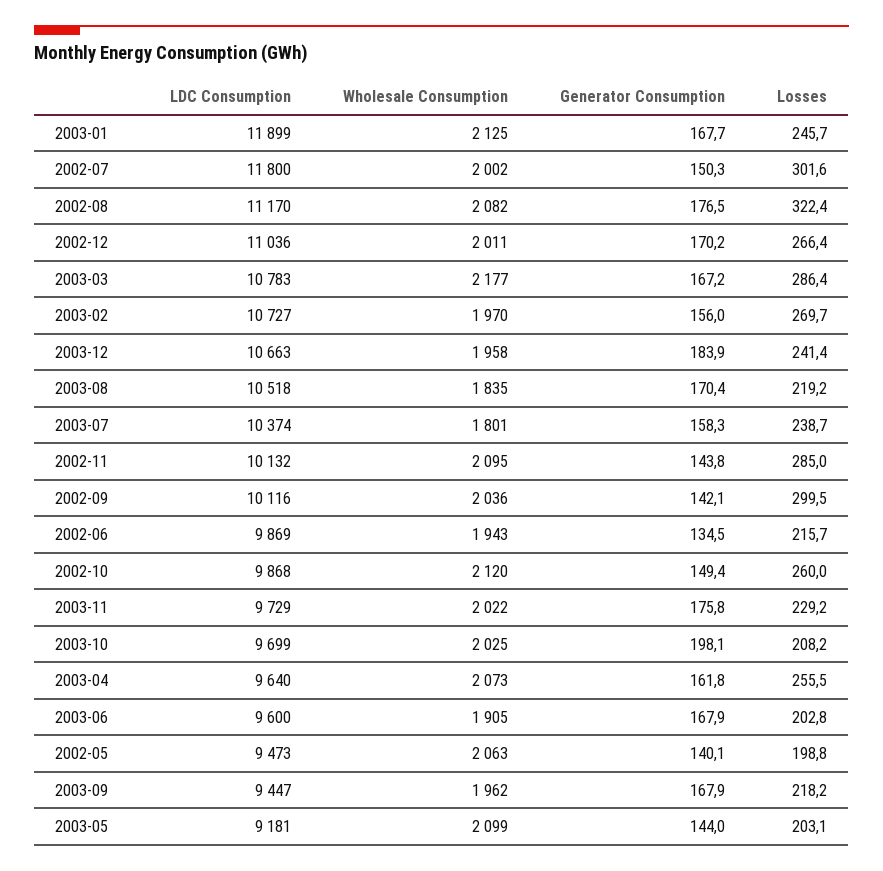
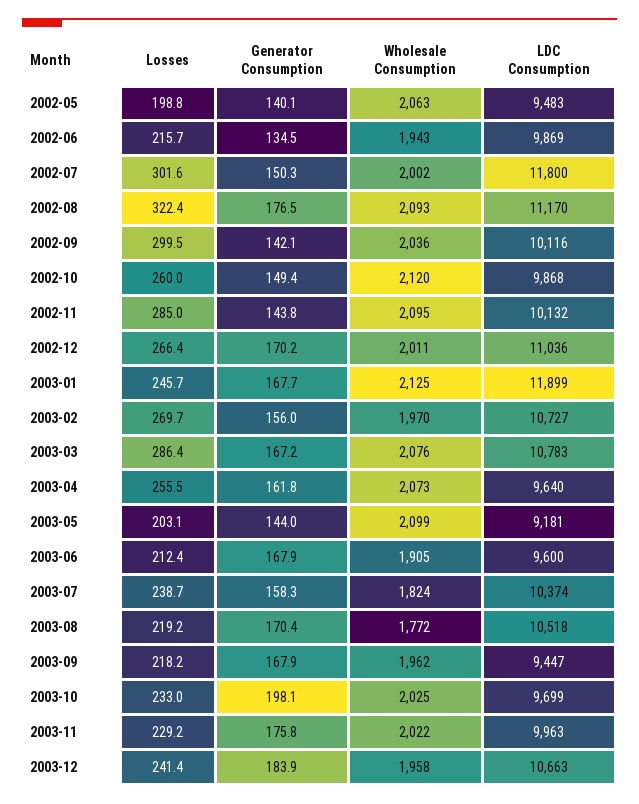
  {
    "LDC Consumption": {
      "2003-01": 11899,
      "2002-07": 11800,
      "2002-08": 11170,
      "2002-12": 11036,
      "2003-03": 10783,
      "2003-02": 10727,
      "2003-12": 10663,
      "2003-08": 10518,
      "2003-07": 10374,
      "2002-11": 10132,
      "2002-09": 10116,
      "2002-06": 9869,
      "2002-10": 9868,
-     "2003-11": 9729,
+     "2003-11": 9963,
      "2003-10": 9699,
      "2003-04": 9640,
      "2003-06": 9600,
-     "2002-05": 9473,
+     "2002-05": 9483,
      "2003-09": 9447,
      "2003-05": 9181
    },
    "Wholesale Consumption": {
      "2003-01": 2125,
      "2002-07": 2002,
-     "2002-08": 2082,
+     "2002-08": 2093,
      "2002-12": 2011,
-     "2003-03": 2177,
+     "2003-03": 2076,
      "2003-02": 1970,
      "2003-12": 1958,
-     "2003-08": 1835,
+     "2003-08": 1772,
-     "2003-07": 1801,
+     "2003-07": 1824,
      "2002-11": 2095,
      "2002-09": 2036,
      "2002-06": 1943,
      "2002-10": 2120,
      "2003-11": 2022,
      "2003-10": 2025,
      "2003-04": 2073,
      "2003-06": 1905,
      "2002-05": 2063,
      "2003-09": 1962,
      "2003-05": 2099
    },
    "Generator Consumption": {
      "2003-01": 167.7,
      "2002-07": 150.3,
      "2002-08": 176.5,
      "2002-12": 170.2,
      "2003-03": 167.2,
      "2003-02": 156,
      "2003-12": 183.9,
      "2003-08": 170.4,
      "2003-07": 158.3,
      "2002-11": 143.8,
      "2002-09": 142.1,
      "2002-06": 134.5,
      "2002-10": 149.4,
      "2003-11": 175.8,
      "2003-10": 198.1,
      "2003-04": 161.8,
      "2003-06": 167.9,
      "2002-05": 140.1,
      "2003-09": 167.9,
      "2003-05": 144
    },
    "Losses": {
      "2003-01": 245.7,
      "2002-07": 301.6,
      "2002-08": 322.4,
      "2002-12": 266.4,
      "2003-03": 286.4,
      "2003-02": 269.7,
      "2003-12": 241.4,
      "2003-08": 219.2,
      "2003-07": 238.7,
      "2002-11": 285,
      "2002-09": 299.5,
      "2002-06": 215.7,
      "2002-10": 260,
      "2003-11": 229.2,
-     "2003-10": 208.2,
+     "2003-10": 233,
      "2003-04": 255.5,
-     "2003-06": 202.8,
+     "2003-06": 212.4,
      "2002-05": 198.8,
      "2003-09": 218.2,
      "2003-05": 203.1
    }
  }

